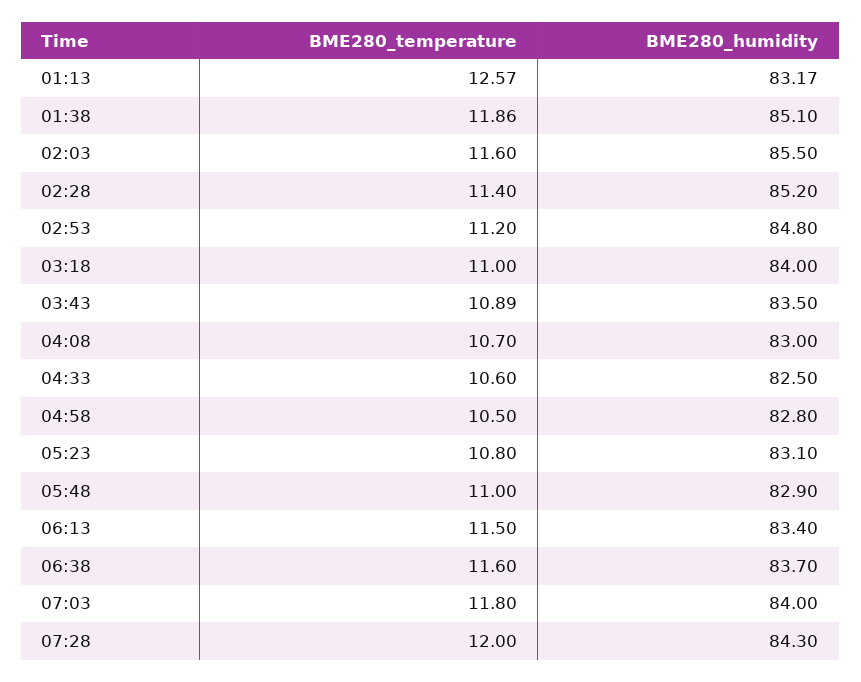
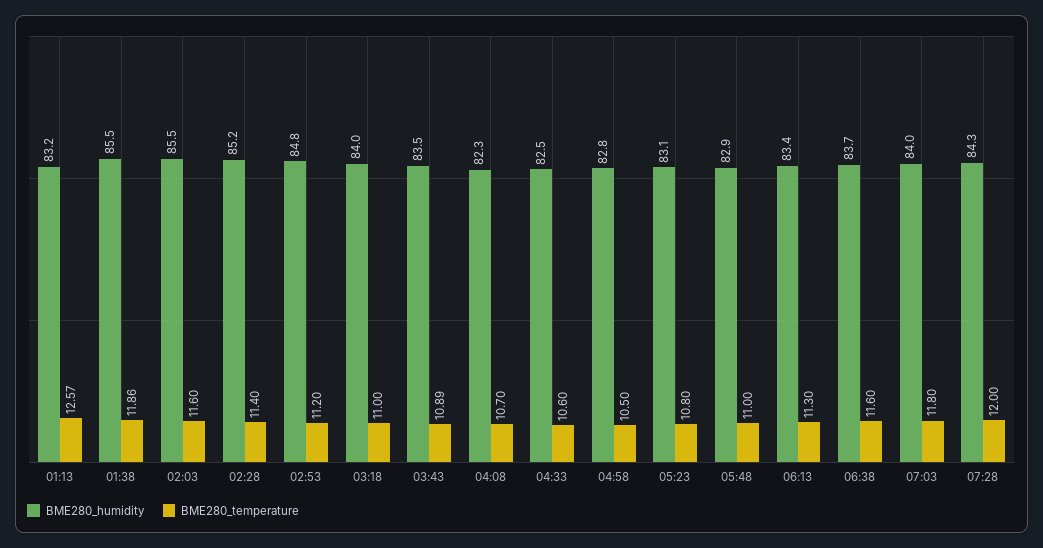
  {
    "BME280_temperature": {
      "01:13": 12.57,
      "01:38": 11.86,
      "02:03": 11.6,
      "02:28": 11.4,
      "02:53": 11.2,
      "03:18": 11,
      "03:43": 10.89,
      "04:08": 10.7,
      "04:33": 10.6,
      "04:58": 10.5,
      "05:23": 10.8,
      "05:48": 11,
-     "06:13": 11.5,
+     "06:13": 11.3,
      "06:38": 11.6,
      "07:03": 11.8,
      "07:28": 12
    },
    "BME280_humidity": {
      "01:13": 83.17,
-     "01:38": 85.1,
+     "01:38": 85.5,
      "02:03": 85.5,
      "02:28": 85.2,
      "02:53": 84.8,
      "03:18": 84,
      "03:43": 83.5,
-     "04:08": 83,
+     "04:08": 82.3,
      "04:33": 82.5,
      "04:58": 82.8,
      "05:23": 83.1,
      "05:48": 82.9,
      "06:13": 83.4,
      "06:38": 83.7,
      "07:03": 84,
      "07:28": 84.3
    }
  }

